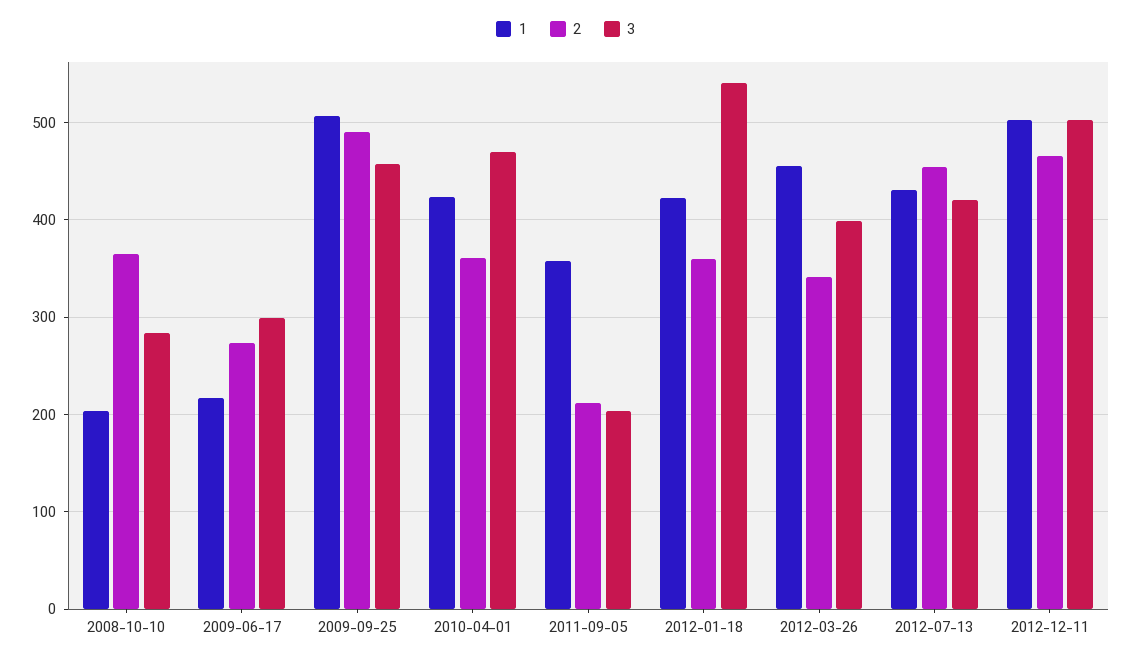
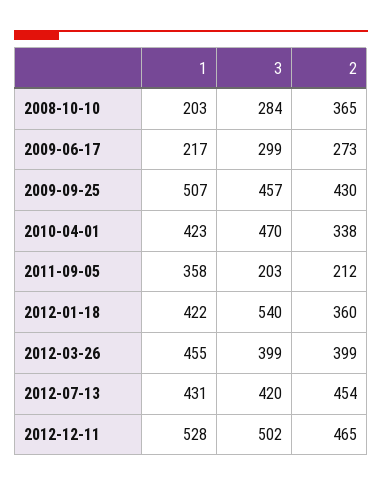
  {
    "1": {
      "2008-10-10": 203,
      "2009-06-17": 217,
      "2009-09-25": 507,
      "2010-04-01": 423,
      "2011-09-05": 358,
      "2012-01-18": 422,
      "2012-03-26": 455,
      "2012-07-13": 431,
-     "2012-12-11": 500
+     "2012-12-11": 528
    },
    "2": {
      "2008-10-10": 365,
      "2009-06-17": 273,
-     "2009-09-25": 490,
+     "2009-09-25": 430,
-     "2010-04-01": 360,
+     "2010-04-01": 338,
      "2011-09-05": 212,
      "2012-01-18": 360,
-     "2012-03-26": 340,
+     "2012-03-26": 399,
      "2012-07-13": 454,
      "2012-12-11": 465
    },
    "3": {
      "2008-10-10": 284,
      "2009-06-17": 299,
      "2009-09-25": 457,
      "2010-04-01": 470,
      "2011-09-05": 203,
      "2012-01-18": 540,
      "2012-03-26": 399,
      "2012-07-13": 420,
      "2012-12-11": 502
    }
  }

